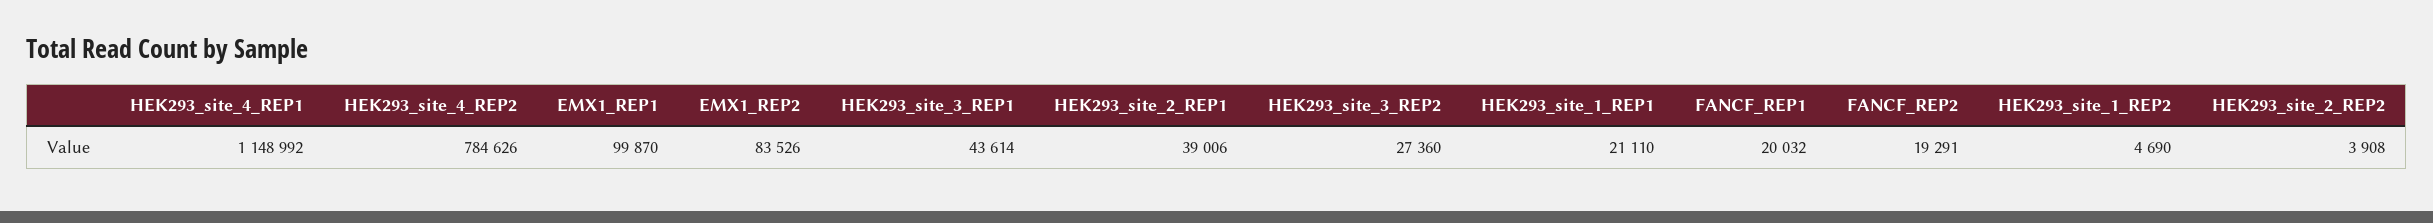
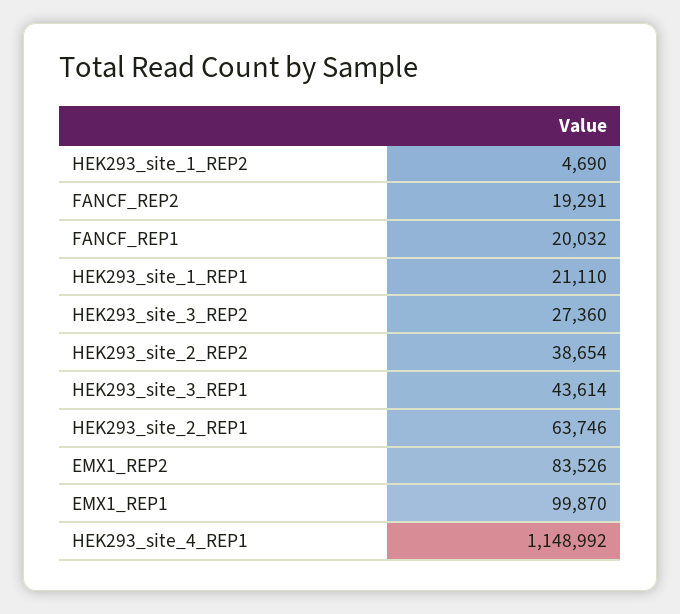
  {
    "HEK293_site_4_REP1": 1148992,
-   "HEK293_site_4_REP2": 784626,
    "EMX1_REP1": 99870,
    "EMX1_REP2": 83526,
    "HEK293_site_3_REP1": 43614,
-   "HEK293_site_2_REP1": 39006,
+   "HEK293_site_2_REP1": 63746,
    "HEK293_site_3_REP2": 27360,
    "HEK293_site_1_REP1": 21110,
    "FANCF_REP1": 20032,
    "FANCF_REP2": 19291,
    "HEK293_site_1_REP2": 4690,
-   "HEK293_site_2_REP2": 3908
+   "HEK293_site_2_REP2": 38654
  }

